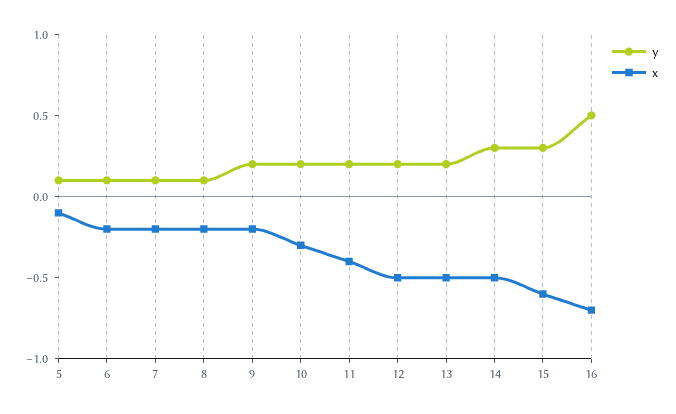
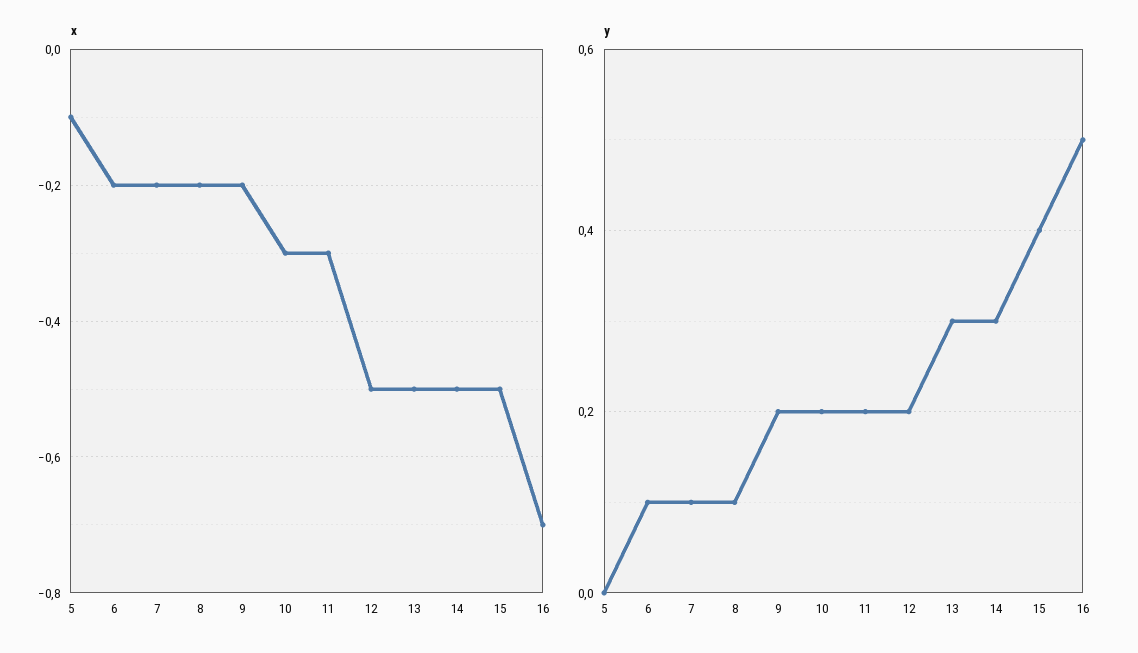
  {
    "y": {
-     "5": 0.1,
+     "5": 0,
      "6": 0.1,
      "7": 0.1,
      "8": 0.1,
      "9": 0.2,
      "10": 0.2,
      "11": 0.2,
      "12": 0.2,
-     "13": 0.2,
+     "13": 0.3,
      "14": 0.3,
-     "15": 0.3,
+     "15": 0.4,
      "16": 0.5
    },
    "x": {
      "5": -0.1,
      "6": -0.2,
      "7": -0.2,
      "8": -0.2,
      "9": -0.2,
      "10": -0.3,
-     "11": -0.4,
+     "11": -0.3,
      "12": -0.5,
      "13": -0.5,
      "14": -0.5,
-     "15": -0.6,
+     "15": -0.5,
      "16": -0.7
    }
  }

